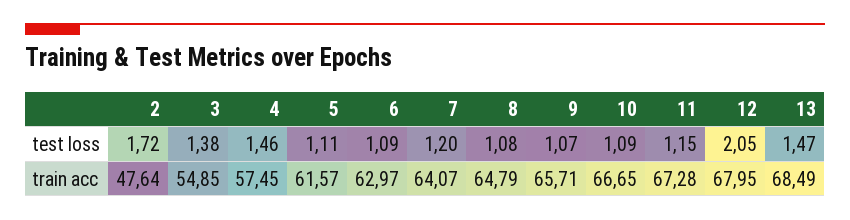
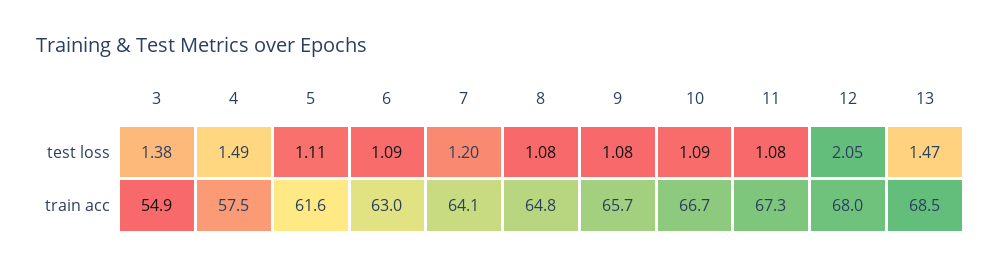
  {
-   "2": {
-     "test loss": 1.72,
-     "train acc": 47.64
-   },
    "3": {
      "test loss": 1.38,
      "train acc": 54.85
    },
    "4": {
-     "test loss": 1.46,
+     "test loss": 1.49,
      "train acc": 57.45
    },
    "5": {
      "test loss": 1.11,
      "train acc": 61.57
    },
    "6": {
      "test loss": 1.09,
      "train acc": 62.97
    },
    "7": {
      "test loss": 1.2,
      "train acc": 64.07
    },
    "8": {
      "test loss": 1.08,
      "train acc": 64.79
    },
    "9": {
-     "test loss": 1.07,
+     "test loss": 1.08,
      "train acc": 65.71
    },
    "10": {
      "test loss": 1.09,
      "train acc": 66.65
    },
    "11": {
-     "test loss": 1.15,
+     "test loss": 1.08,
      "train acc": 67.28
    },
    "12": {
      "test loss": 2.05,
      "train acc": 67.95
    },
    "13": {
      "test loss": 1.47,
      "train acc": 68.49
    }
  }

